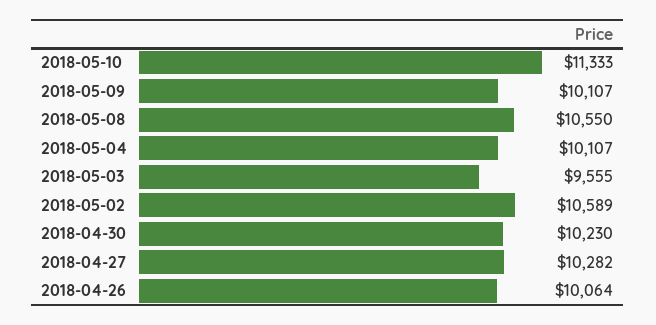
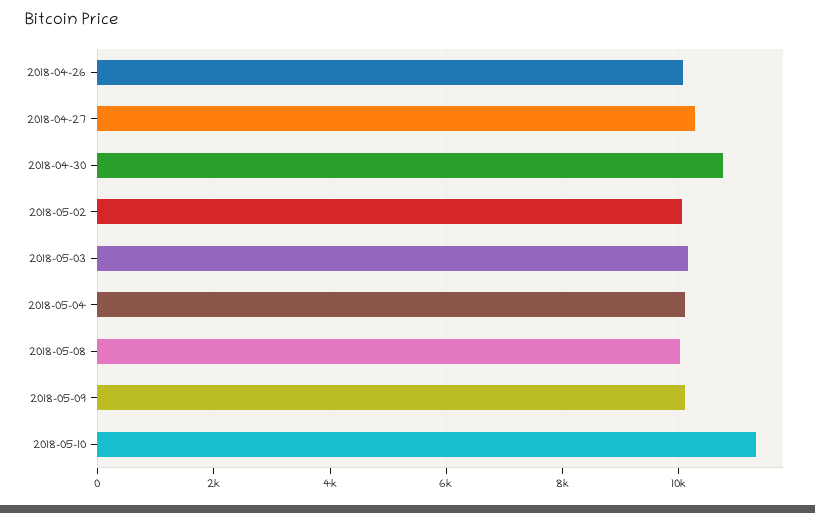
  {
    "2018-05-10": 11333,
    "2018-05-09": 10107,
-   "2018-05-08": 10550,
+   "2018-05-08": 10000,
    "2018-05-04": 10107,
-   "2018-05-03": 9555,
+   "2018-05-03": 10200,
-   "2018-05-02": 10589,
+   "2018-05-02": 10000,
-   "2018-04-30": 10230,
+   "2018-04-30": 10800,
    "2018-04-27": 10282,
    "2018-04-26": 10064
  }

